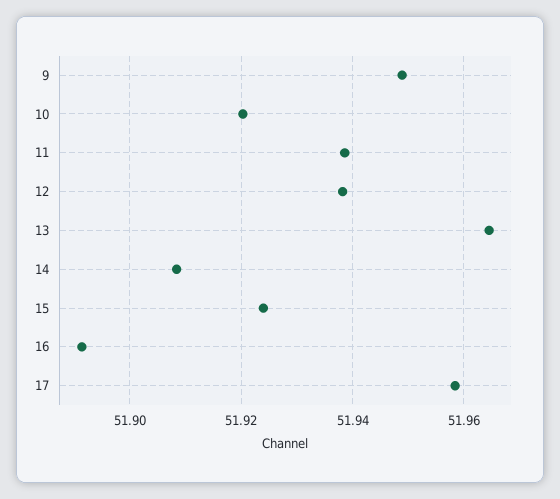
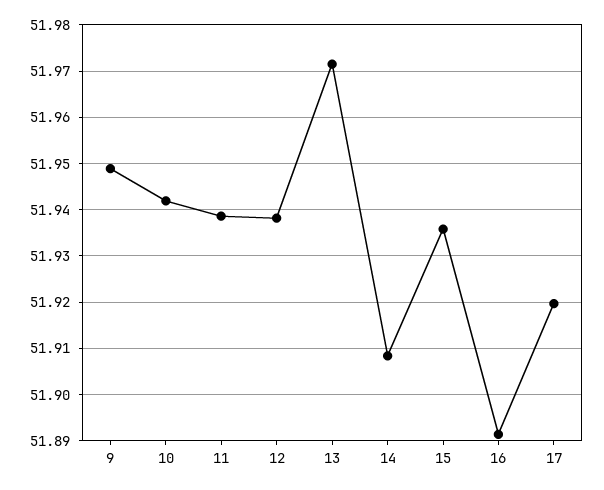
  {
    "9": 51.948,
-   "10": 51.92,
+   "10": 51.942,
    "11": 51.938,
    "12": 51.938,
-   "13": 51.964,
+   "13": 51.972,
    "14": 51.908,
-   "15": 51.924,
+   "15": 51.936,
    "16": 51.892,
-   "17": 51.958
+   "17": 51.92
  }

